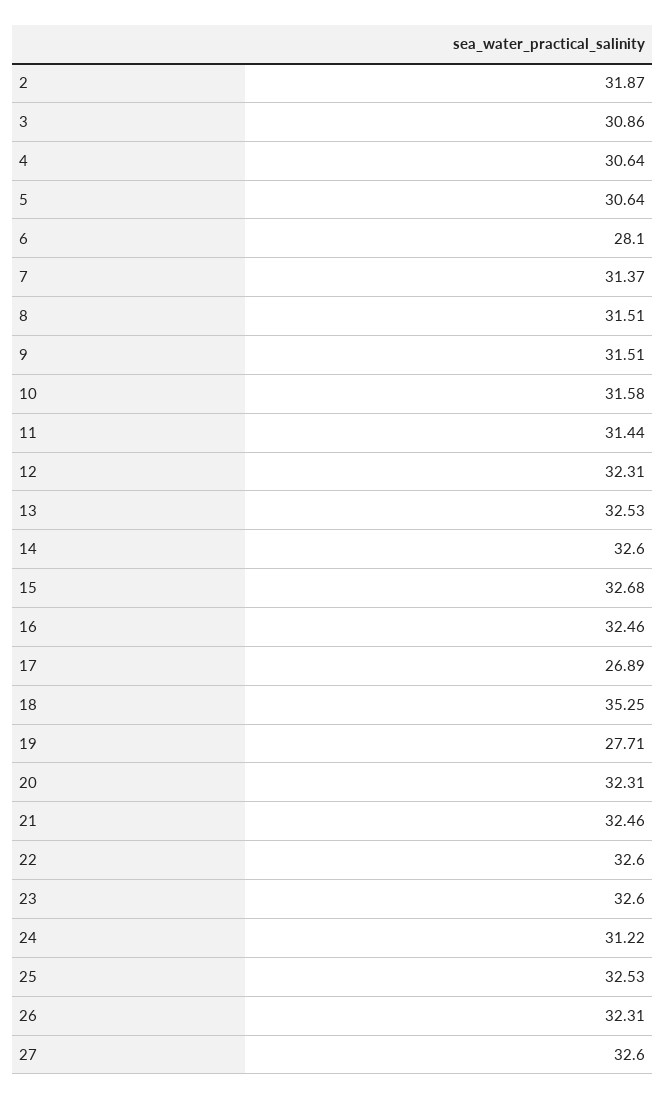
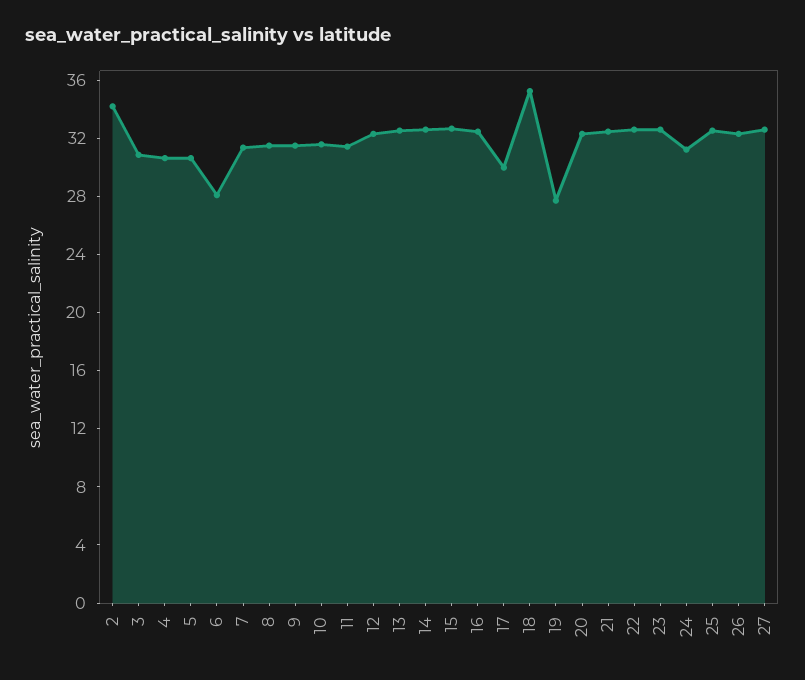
  {
-   "2": 31.87,
+   "2": 34,
    "3": 30.86,
    "4": 30.64,
    "5": 30.64,
    "6": 28.1,
    "7": 31.37,
    "8": 31.51,
    "9": 31.51,
    "10": 31.58,
    "11": 31.44,
    "12": 32.31,
    "13": 32.53,
    "14": 32.6,
    "15": 32.68,
    "16": 32.46,
-   "17": 26.89,
+   "17": 30,
    "18": 35.25,
    "19": 27.71,
    "20": 32.31,
    "21": 32.46,
    "22": 32.6,
    "23": 32.6,
    "24": 31.22,
    "25": 32.53,
    "26": 32.31,
    "27": 32.6
  }

